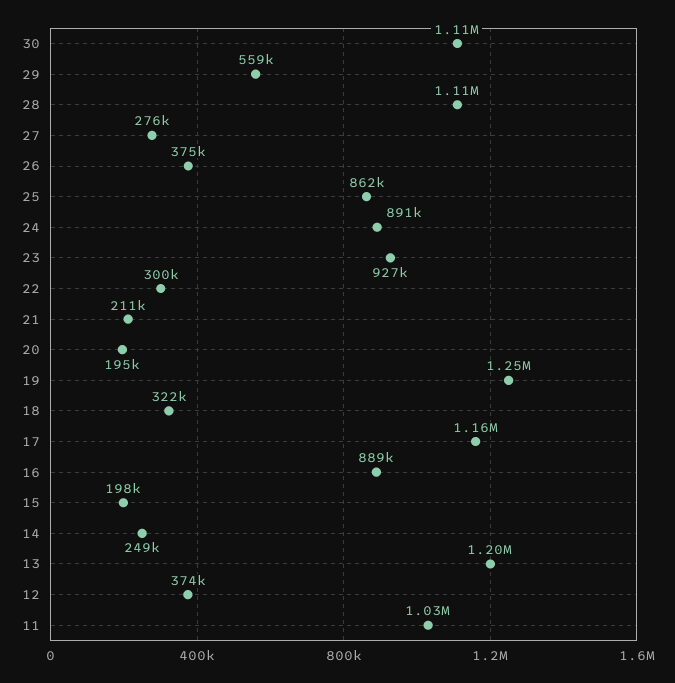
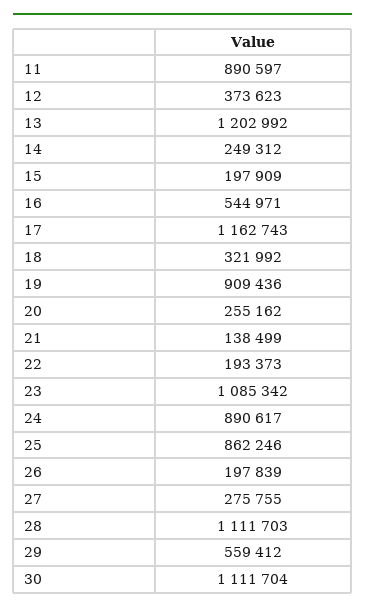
  {
    "30": 1111704,
    "29": 559412,
    "28": 1111703,
    "27": 275755,
-   "26": 375000,
+   "26": 197839,
    "25": 862246,
    "24": 890617,
-   "23": 927000,
+   "23": 1085342,
-   "22": 300000,
+   "22": 193373,
-   "21": 211000,
+   "21": 138499,
-   "20": 195000,
+   "20": 255162,
-   "19": 1250000,
+   "19": 909436,
    "18": 321992,
    "17": 1162743,
-   "16": 889000,
+   "16": 544971,
    "15": 197909,
    "14": 249312,
    "13": 1202992,
    "12": 373623,
-   "11": 1030000
+   "11": 890597
  }

